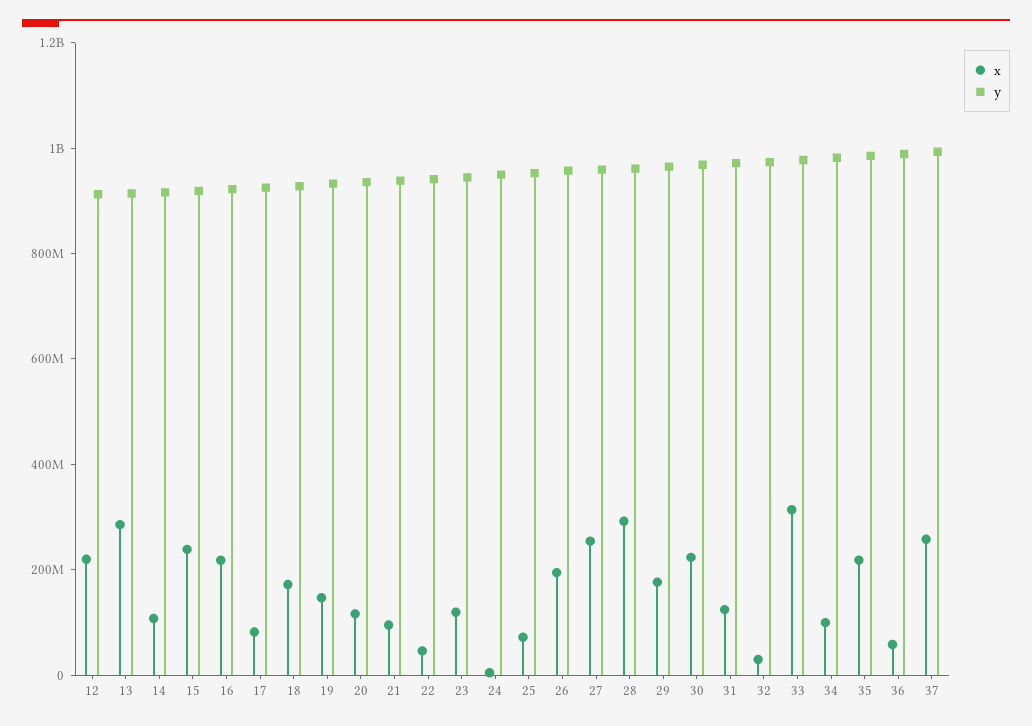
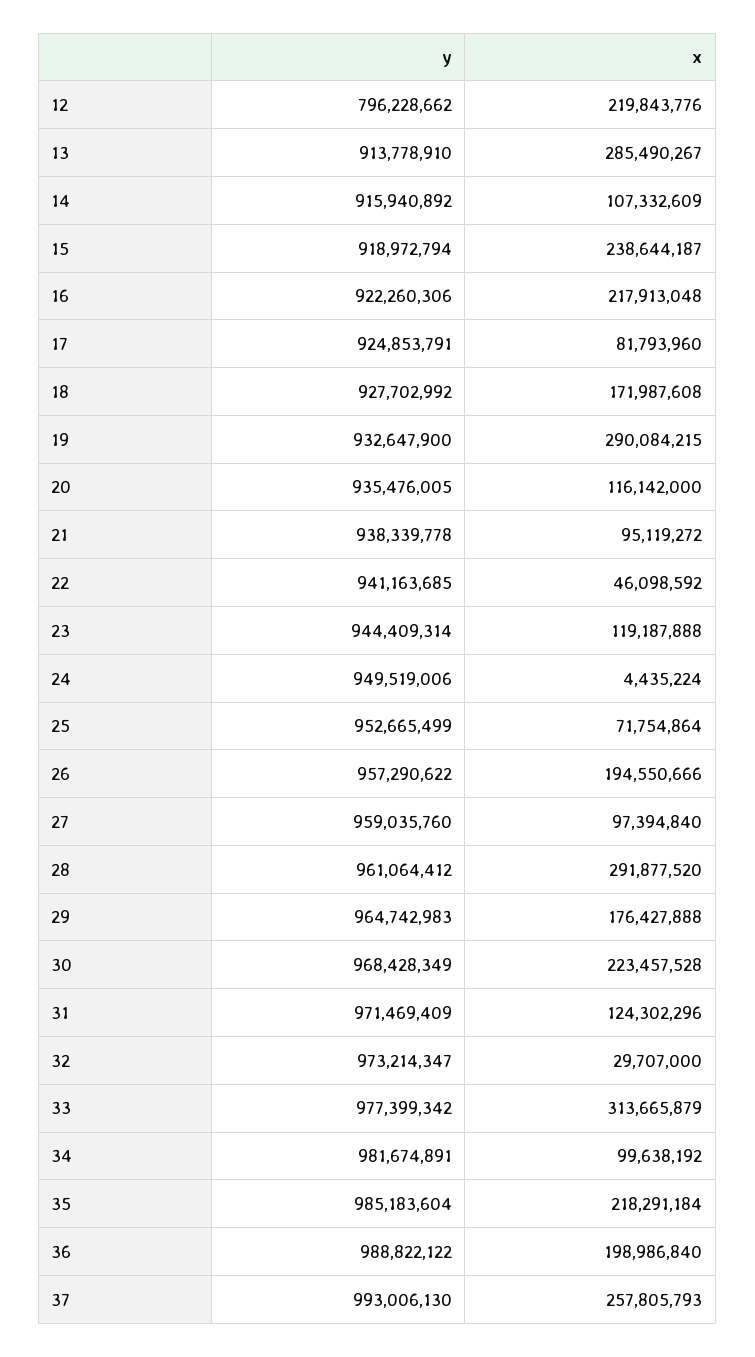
  {
    "x": {
      "12": 219843776,
      "13": 285490267,
      "14": 107332609,
      "15": 238644187,
      "16": 217913048,
      "17": 81793960,
      "18": 171987608,
-     "19": 150000000,
+     "19": 290084215,
      "20": 116142000,
      "21": 95119272,
      "22": 46098592,
      "23": 119187888,
      "24": 4435224,
      "25": 71754864,
      "26": 194550666,
-     "27": 250000000,
+     "27": 97394840,
      "28": 291877520,
      "29": 176427888,
      "30": 223457528,
      "31": 124302296,
      "32": 29707000,
      "33": 313665879,
      "34": 99638192,
      "35": 218291184,
-     "36": 50000000,
+     "36": 198986840,
      "37": 257805793
    },
    "y": {
-     "12": 900000000,
+     "12": 796228662,
      "13": 913778910,
      "14": 915940892,
      "15": 918972794,
      "16": 922260306,
      "17": 924853791,
      "18": 927702992,
      "19": 932647900,
      "20": 935476005,
      "21": 938339778,
      "22": 941163685,
      "23": 944409314,
      "24": 949519006,
      "25": 952665499,
      "26": 957290622,
      "27": 959035760,
      "28": 961064412,
      "29": 964742983,
      "30": 968428349,
      "31": 971469409,
      "32": 973214347,
      "33": 977399342,
      "34": 981674891,
      "35": 985183604,
      "36": 988822122,
      "37": 993006130
    }
  }

